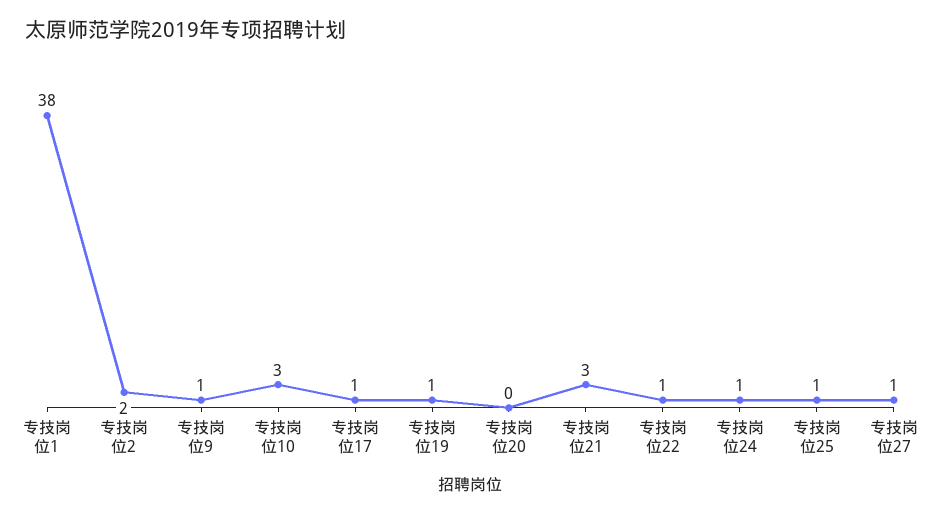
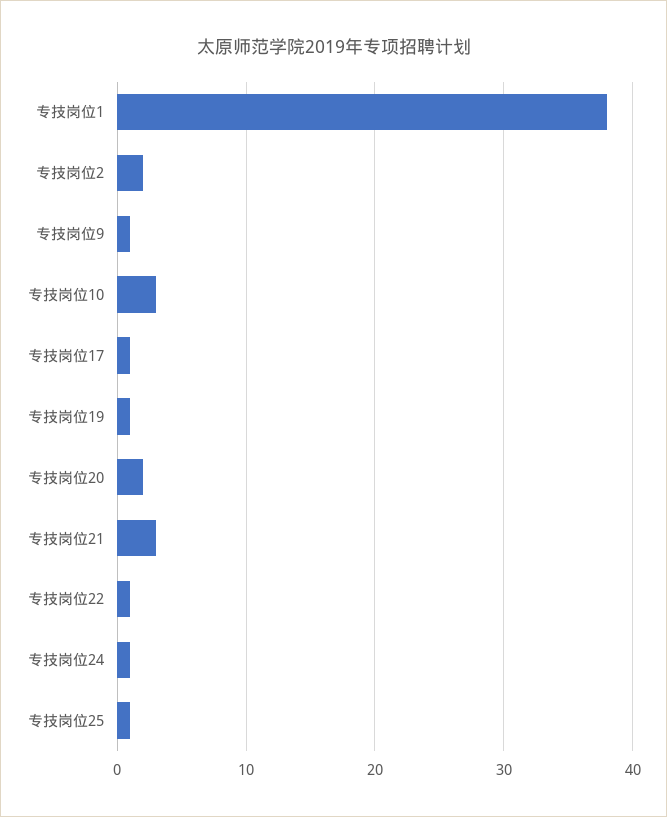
  {
    "专技岗位1": 38,
    "专技岗位2": 2,
    "专技岗位9": 1,
    "专技岗位10": 3,
    "专技岗位17": 1,
    "专技岗位19": 1,
-   "专技岗位20": 0,
+   "专技岗位20": 2,
    "专技岗位21": 3,
    "专技岗位22": 1,
    "专技岗位24": 1,
-   "专技岗位25": 1,
+   "专技岗位25": 1
-   "专技岗位27": 1
  }

